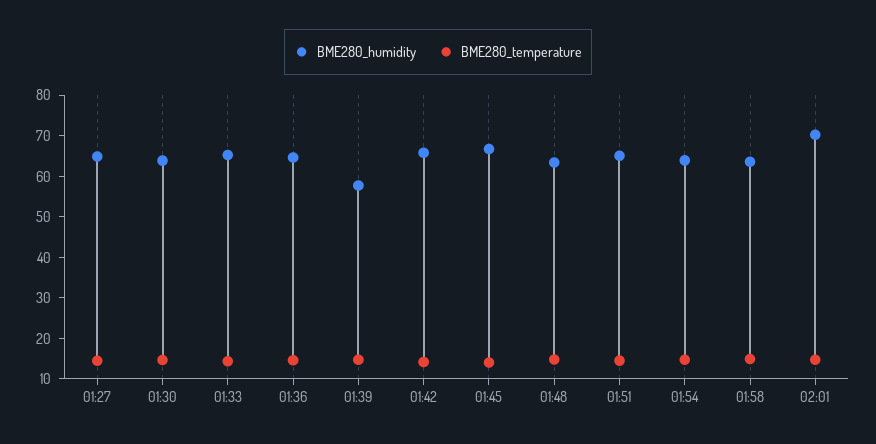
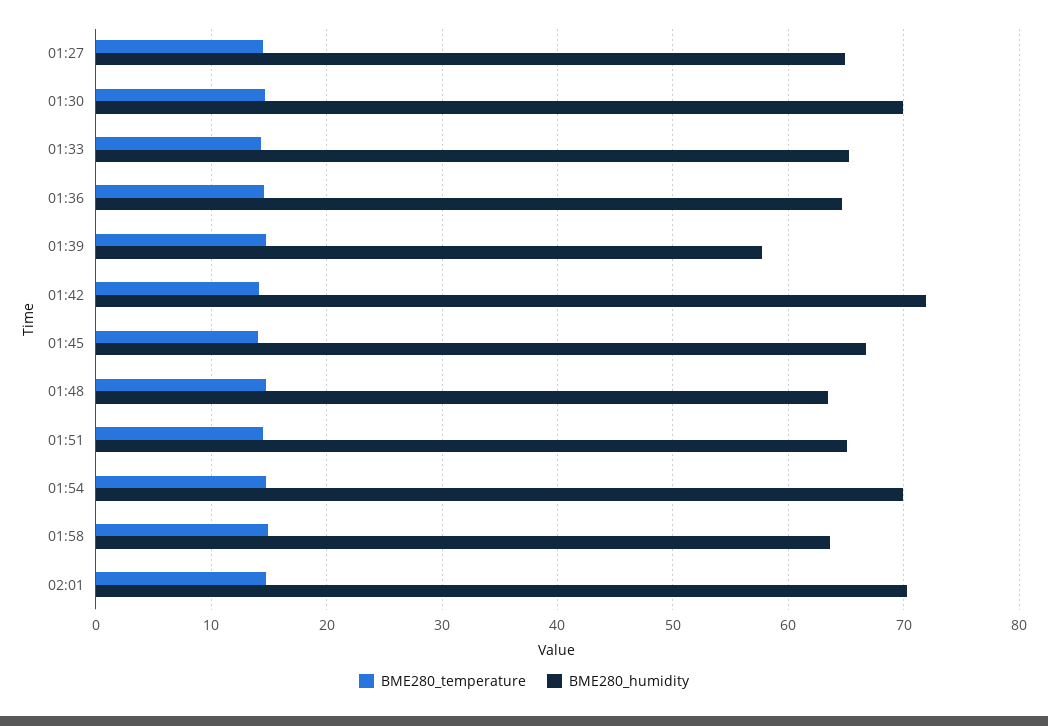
  {
    "BME280_humidity": {
      "01:27": 65,
-     "01:30": 64,
+     "01:30": 70,
      "01:33": 65,
      "01:36": 65,
      "01:39": 58,
-     "01:42": 66,
+     "01:42": 72,
      "01:45": 67,
      "01:48": 63,
      "01:51": 65,
-     "01:54": 64,
+     "01:54": 70,
      "01:58": 64,
      "02:01": 70
    },
    "BME280_temperature": {
      "01:27": 14,
      "01:30": 15,
      "01:33": 14,
      "01:36": 15,
      "01:39": 15,
      "01:42": 14,
      "01:45": 14,
      "01:48": 15,
      "01:51": 15,
      "01:54": 15,
      "01:58": 15,
      "02:01": 15
    }
  }

